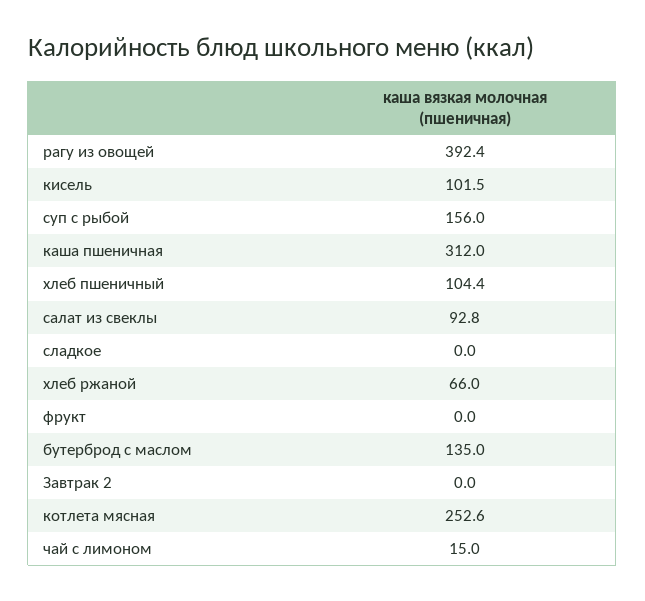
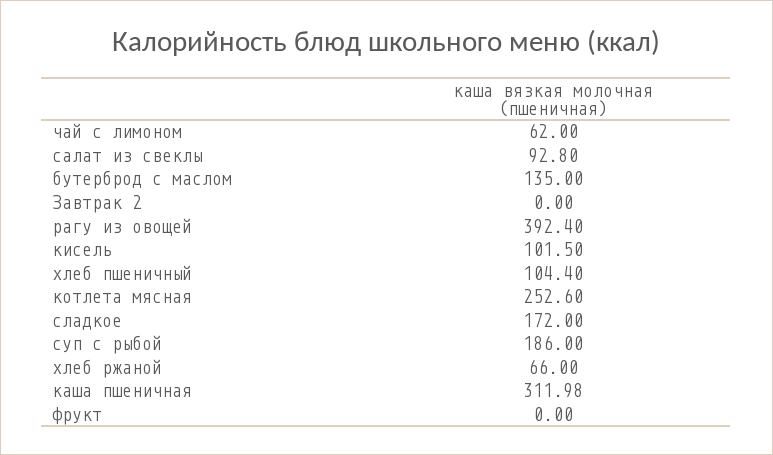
  {
    "рагу из овощей": 392.4,
    "кисель": 101.5,
-   "суп с рыбой": 156,
+   "суп с рыбой": 186,
-   "каша пшеничная": 312,
+   "каша пшеничная": 311.98,
    "хлеб пшеничный": 104.4,
    "салат из свеклы": 92.8,
-   "сладкое": 0,
+   "сладкое": 172,
    "хлеб ржаной": 66,
    "фрукт": 0,
    "бутерброд с маслом": 135,
    "Завтрак 2": 0,
    "котлета мясная": 252.6,
-   "чай с лимоном": 15
+   "чай с лимоном": 62
  }

